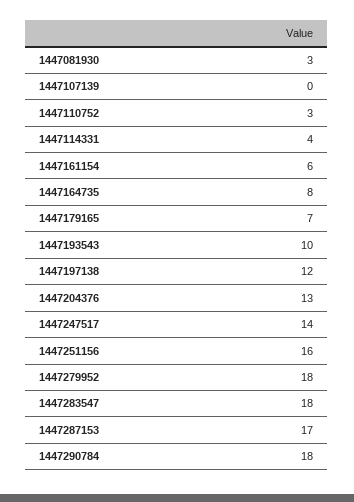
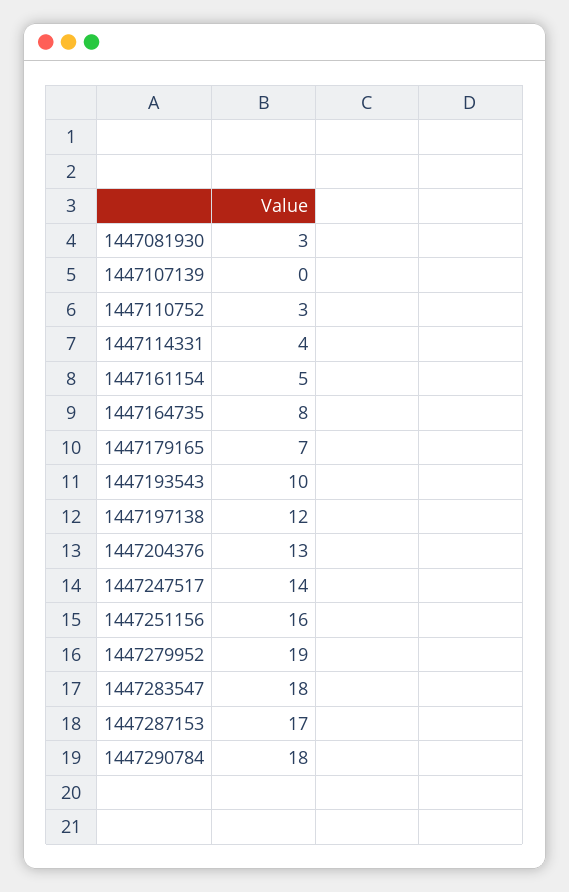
  {
    "1447081930": 3,
    "1447107139": 0,
    "1447110752": 3,
    "1447114331": 4,
-   "1447161154": 6,
+   "1447161154": 5,
    "1447164735": 8,
    "1447179165": 7,
    "1447193543": 10,
    "1447197138": 12,
    "1447204376": 13,
    "1447247517": 14,
    "1447251156": 16,
-   "1447279952": 18,
+   "1447279952": 19,
    "1447283547": 18,
    "1447287153": 17,
    "1447290784": 18
  }

